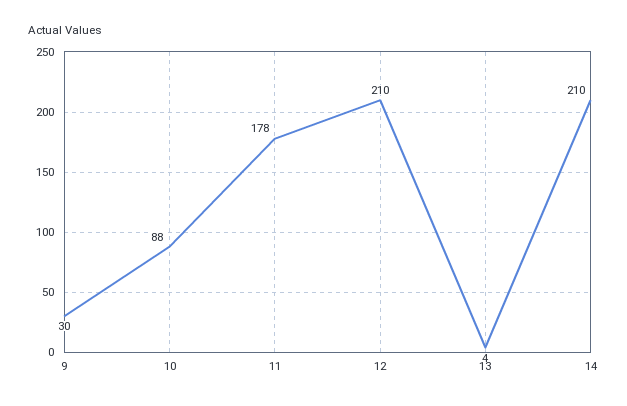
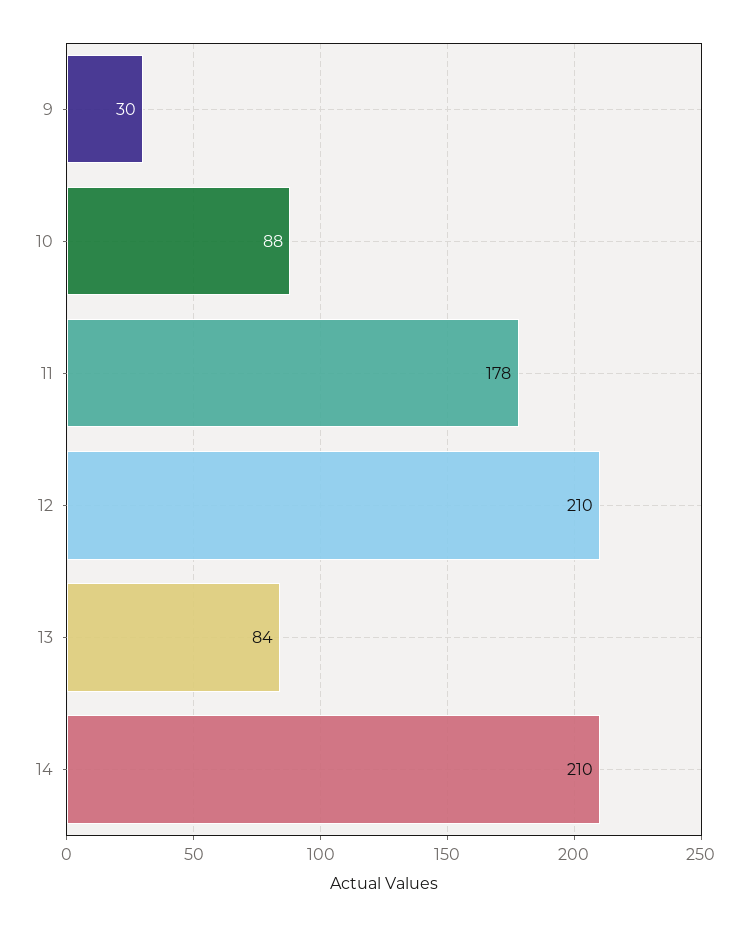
  {
    "9": 30,
    "10": 88,
    "11": 178,
    "12": 210,
-   "13": 4,
+   "13": 84,
    "14": 210
  }

